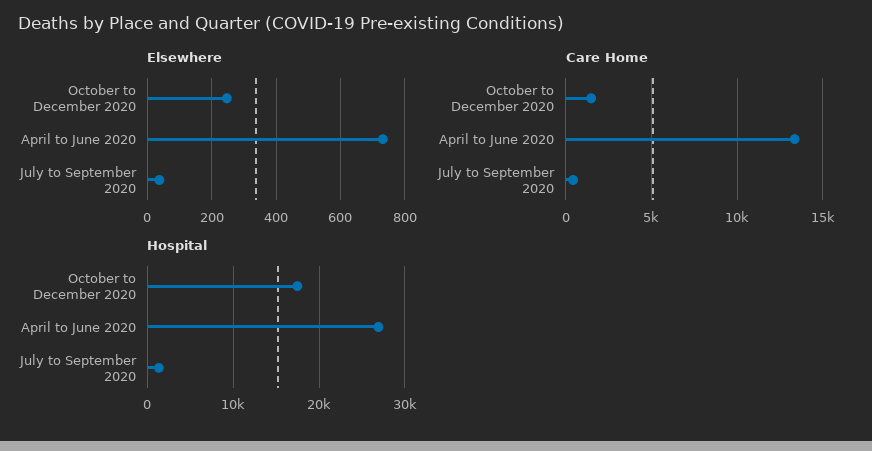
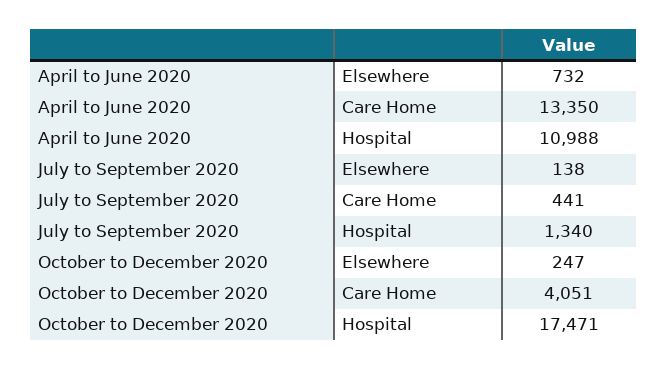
  {
    "Elsewhere": {
      "October to December 2020": 247,
      "April to June 2020": 732,
-     "July to September 2020": 40
+     "July to September 2020": 138
    },
    "Care Home": {
-     "October to December 2020": 1500,
+     "October to December 2020": 4051,
      "April to June 2020": 13350,
      "July to September 2020": 441
    },
    "Hospital": {
      "October to December 2020": 17471,
-     "April to June 2020": 27000,
+     "April to June 2020": 10988,
      "July to September 2020": 1340
    }
  }

